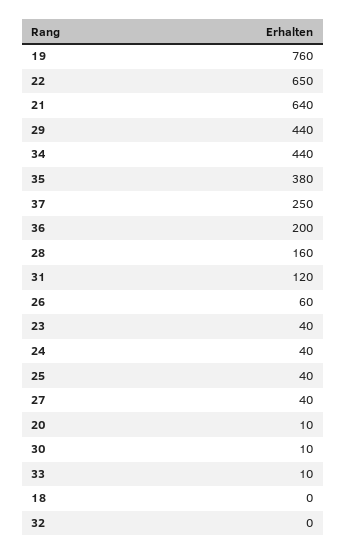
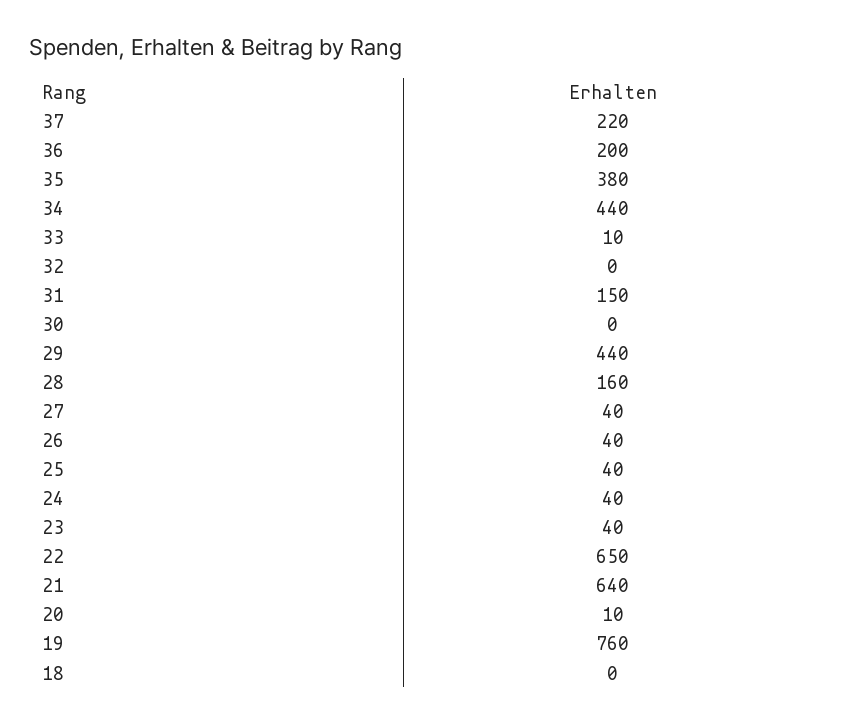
  {
    "19": 760,
    "22": 650,
    "21": 640,
    "29": 440,
    "34": 440,
    "35": 380,
-   "37": 250,
+   "37": 220,
    "36": 200,
    "28": 160,
-   "31": 120,
+   "31": 150,
-   "26": 60,
+   "26": 40,
    "23": 40,
    "24": 40,
    "25": 40,
    "27": 40,
    "20": 10,
-   "30": 10,
+   "30": 0,
    "33": 10,
    "18": 0,
    "32": 0
  }

